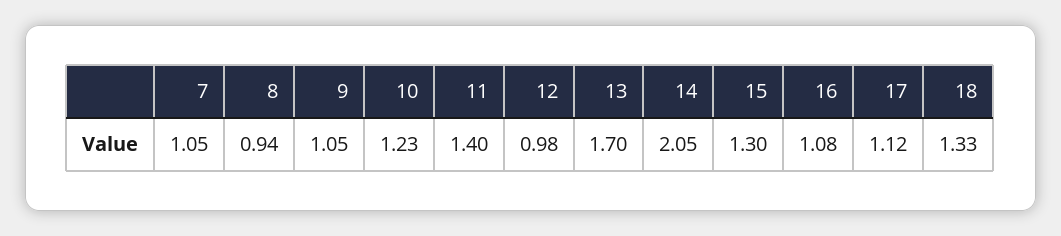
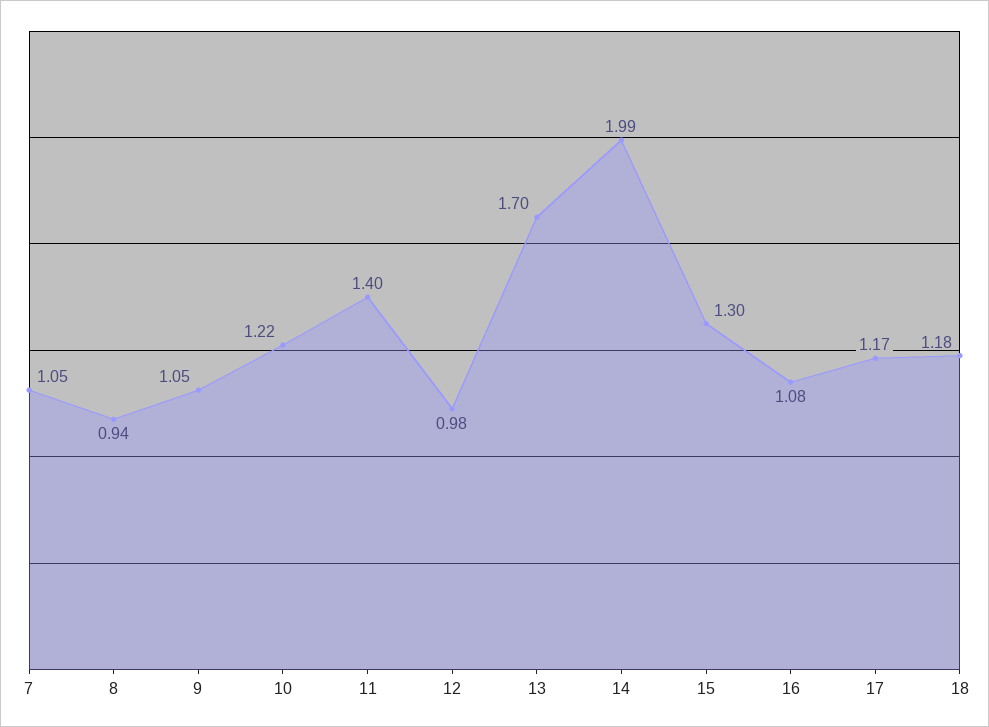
  {
    "7": 1.05,
    "8": 0.94,
    "9": 1.05,
-   "10": 1.23,
+   "10": 1.22,
    "11": 1.4,
    "12": 0.98,
    "13": 1.7,
-   "14": 2.05,
+   "14": 1.99,
    "15": 1.3,
    "16": 1.08,
-   "17": 1.12,
+   "17": 1.17,
-   "18": 1.33
+   "18": 1.18
  }

